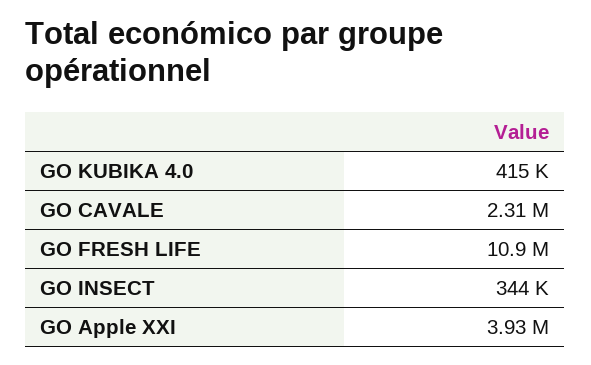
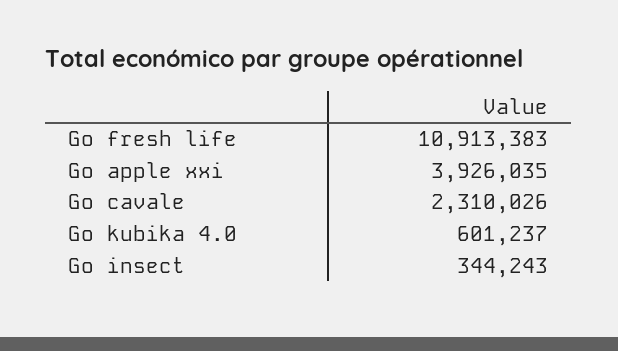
  {
-   "GO KUBIKA 4.0": 415000,
+   "GO KUBIKA 4.0": 601237,
    "GO CAVALE": 2310026,
    "GO FRESH LIFE": 10913383,
    "GO INSECT": 344243,
    "GO Apple XXI": 3926035
  }

